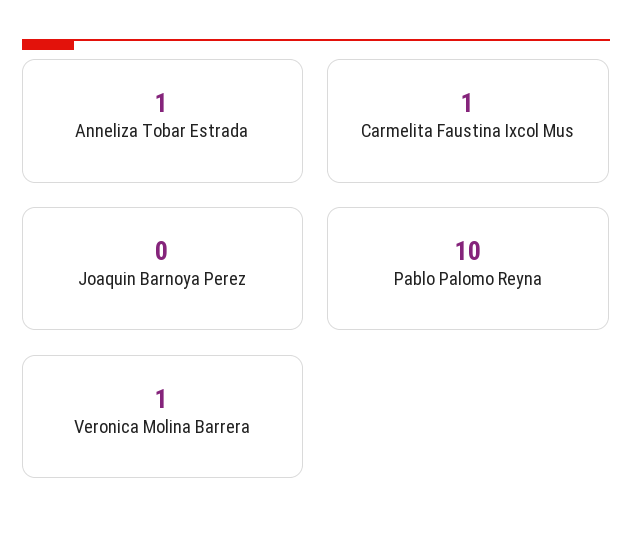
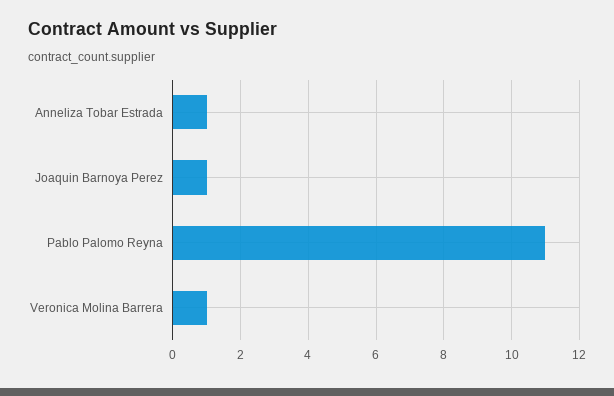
  {
    "Anneliza Tobar Estrada": 1,
-   "Carmelita Faustina Ixcol Mus": 1,
-   "Joaquin Barnoya Perez": 0,
+   "Joaquin Barnoya Perez": 1,
-   "Pablo Palomo Reyna": 10,
+   "Pablo Palomo Reyna": 11,
    "Veronica Molina Barrera": 1
  }

